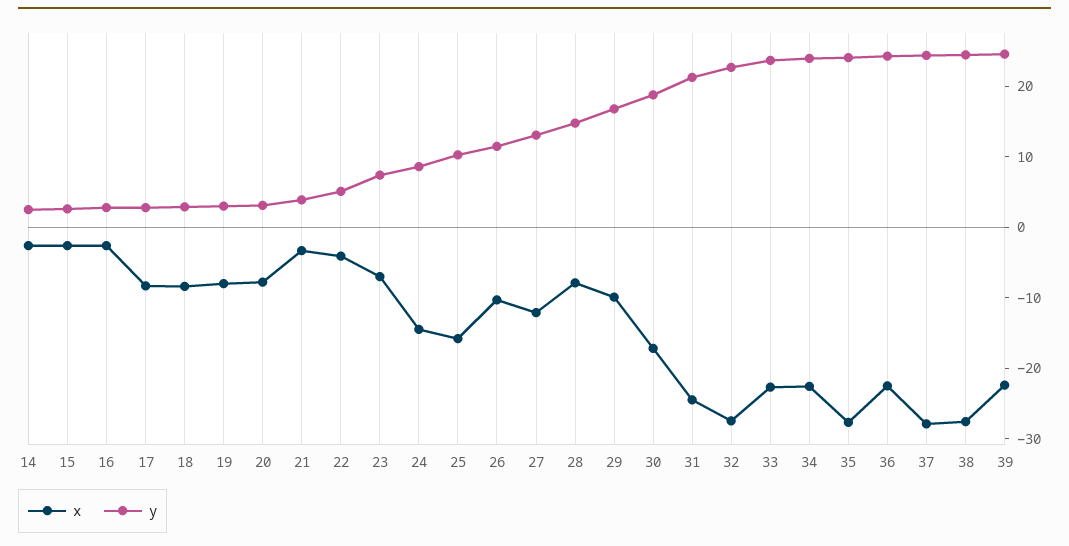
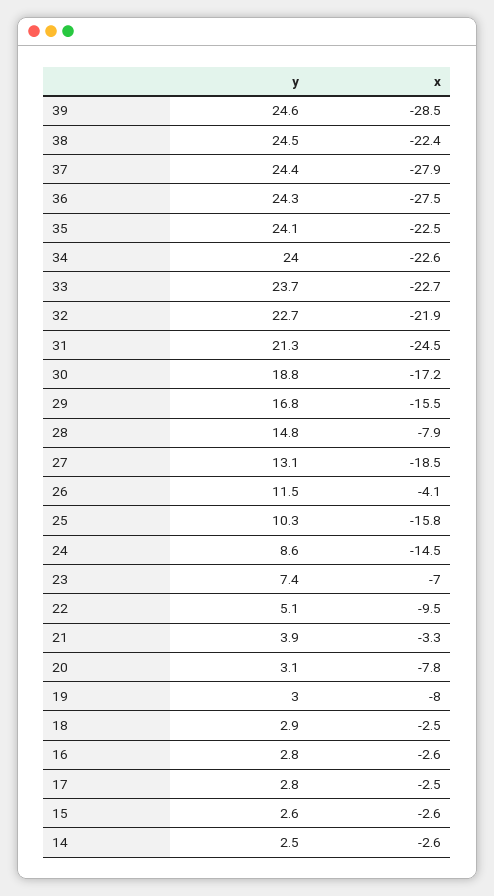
  {
    "x": {
      "14": -2.6,
      "15": -2.6,
      "16": -2.6,
-     "17": -8,
+     "17": -2.5,
-     "18": -8,
+     "18": -2.5,
      "19": -8,
      "20": -7.8,
      "21": -3.3,
-     "22": -4,
+     "22": -9.5,
      "23": -7,
      "24": -14.5,
      "25": -15.8,
-     "26": -10,
+     "26": -4.1,
-     "27": -12,
+     "27": -18.5,
      "28": -7.9,
-     "29": -10,
+     "29": -15.5,
      "30": -17.2,
      "31": -24.5,
-     "32": -28,
+     "32": -21.9,
      "33": -22.7,
      "34": -22.6,
-     "35": -28,
+     "35": -22.5,
-     "36": -22,
+     "36": -27.5,
      "37": -27.9,
-     "38": -28,
+     "38": -22.4,
-     "39": -22
+     "39": -28.5
    },
    "y": {
      "14": 2.5,
      "15": 2.6,
      "16": 2.8,
      "17": 2.8,
      "18": 2.9,
      "19": 3,
      "20": 3.1,
      "21": 3.9,
      "22": 5.1,
      "23": 7.4,
      "24": 8.6,
      "25": 10.3,
      "26": 11.5,
      "27": 13.1,
      "28": 14.8,
      "29": 16.8,
      "30": 18.8,
      "31": 21.3,
      "32": 22.7,
      "33": 23.7,
      "34": 24,
      "35": 24.1,
      "36": 24.3,
      "37": 24.4,
      "38": 24.5,
      "39": 24.6
    }
  }

